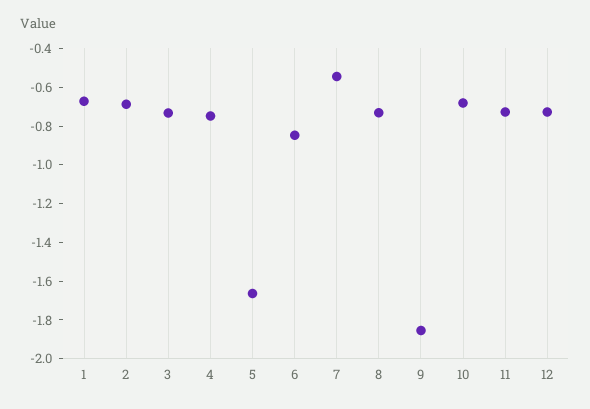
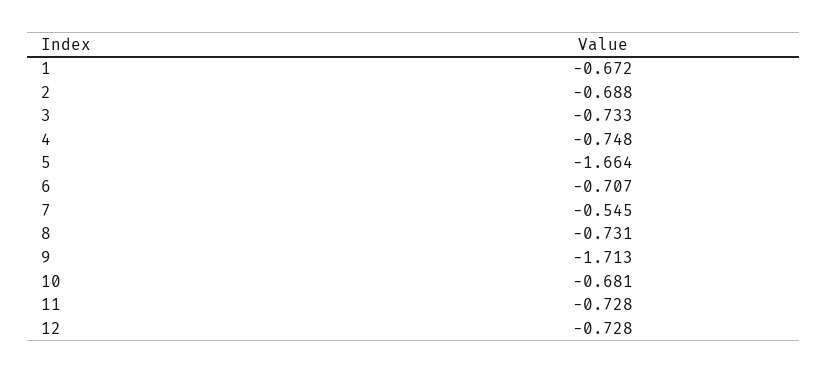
  {
    "1": -0.672,
    "2": -0.688,
    "3": -0.733,
    "4": -0.748,
    "5": -1.664,
-   "6": -0.85,
+   "6": -0.707,
    "7": -0.545,
    "8": -0.731,
-   "9": -1.85,
+   "9": -1.713,
    "10": -0.681,
    "11": -0.728,
    "12": -0.728
  }

